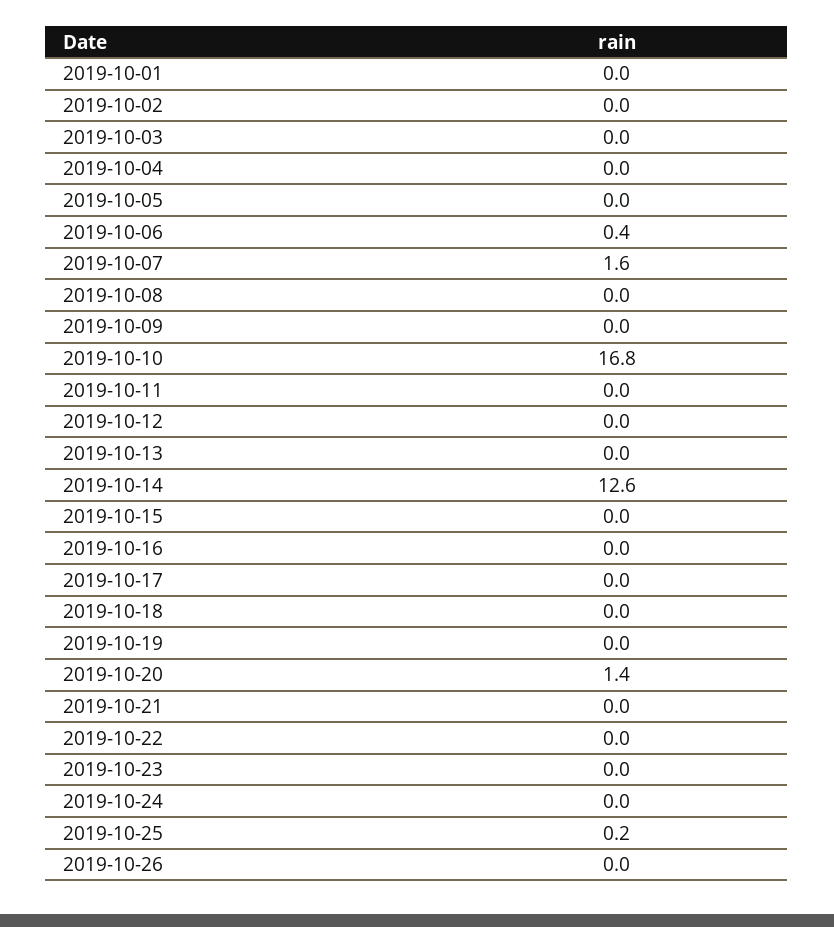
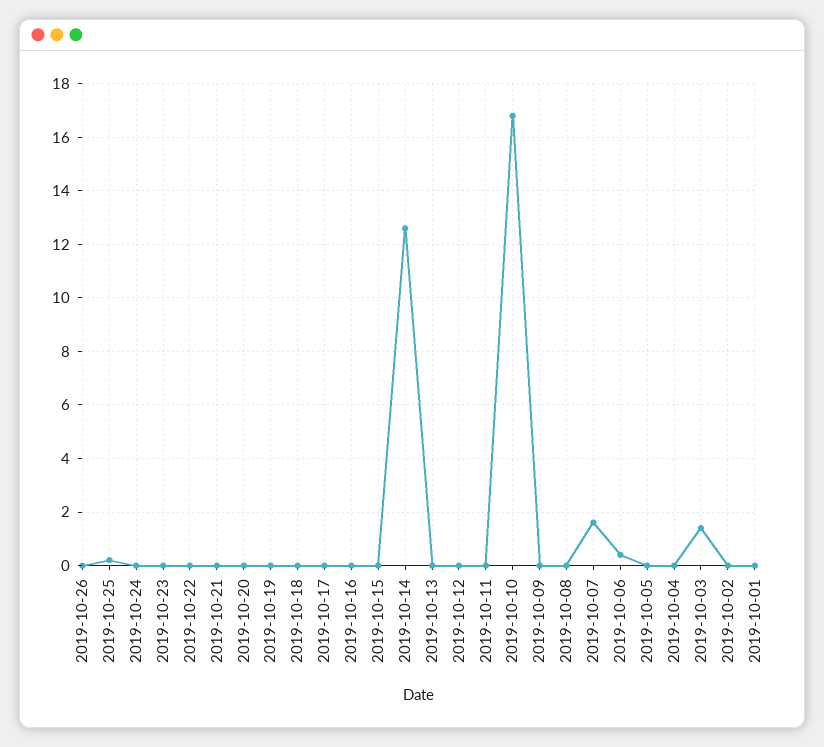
  {
    "2019-10-01": 0,
    "2019-10-02": 0,
-   "2019-10-03": 0,
+   "2019-10-03": 1.5,
    "2019-10-04": 0,
    "2019-10-05": 0,
    "2019-10-06": 0.4,
    "2019-10-07": 1.6,
    "2019-10-08": 0,
    "2019-10-09": 0,
    "2019-10-10": 16.8,
    "2019-10-11": 0,
    "2019-10-12": 0,
    "2019-10-13": 0,
    "2019-10-14": 12.6,
    "2019-10-15": 0,
    "2019-10-16": 0,
    "2019-10-17": 0,
    "2019-10-18": 0,
    "2019-10-19": 0,
-   "2019-10-20": 1.4,
+   "2019-10-20": 0,
    "2019-10-21": 0,
    "2019-10-22": 0,
    "2019-10-23": 0,
    "2019-10-24": 0,
    "2019-10-25": 0.2,
    "2019-10-26": 0
  }

